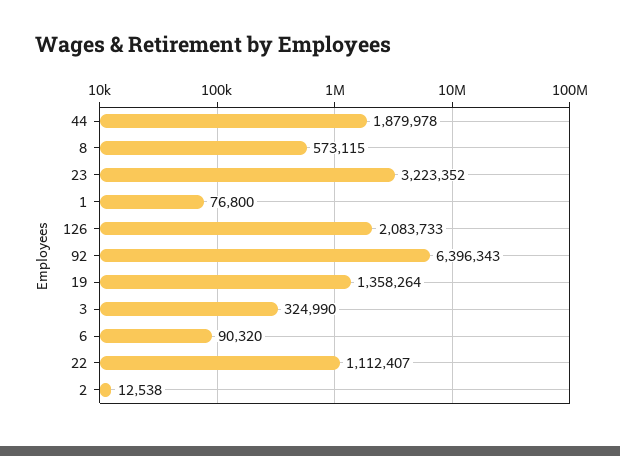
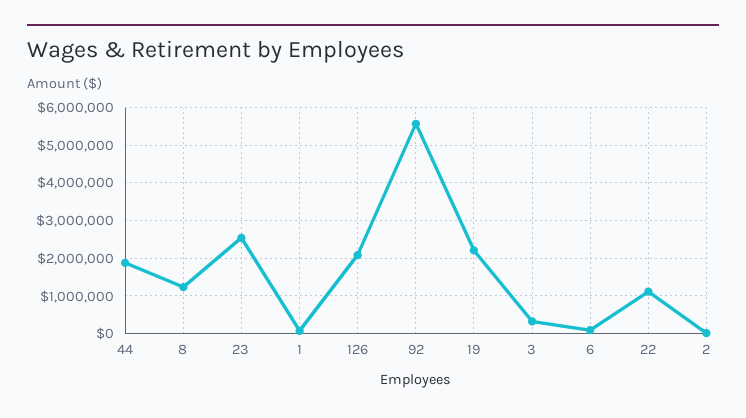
  {
    "44": 1879978,
-   "8": 573115,
+   "8": 1200000,
-   "23": 3223352,
+   "23": 2600000,
    "1": 76800,
    "126": 2083733,
-   "92": 6396343,
+   "92": 5600000,
-   "19": 1358264,
+   "19": 2200000,
    "3": 324990,
    "6": 90320,
    "22": 1112407,
    "2": 12538
  }

